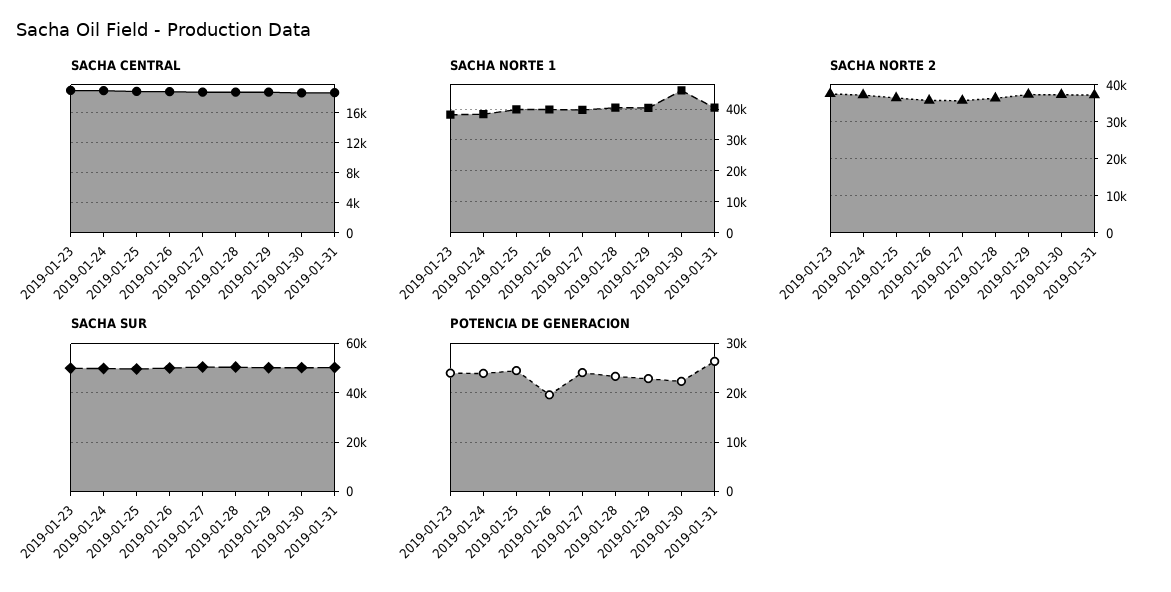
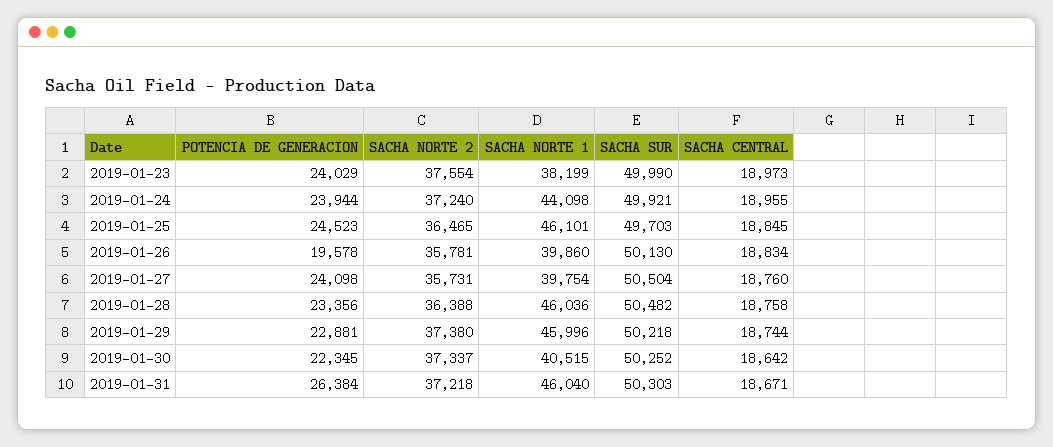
  {
    "SACHA CENTRAL": {
      "2019-01-23": 18973,
      "2019-01-24": 18955,
      "2019-01-25": 18845,
      "2019-01-26": 18834,
      "2019-01-27": 18760,
      "2019-01-28": 18758,
      "2019-01-29": 18744,
      "2019-01-30": 18642,
      "2019-01-31": 18671
    },
    "SACHA NORTE 1": {
      "2019-01-23": 38199,
-     "2019-01-24": 38000,
+     "2019-01-24": 44098,
-     "2019-01-25": 40000,
+     "2019-01-25": 46101,
      "2019-01-26": 39860,
      "2019-01-27": 39754,
-     "2019-01-28": 40000,
+     "2019-01-28": 46036,
-     "2019-01-29": 40000,
+     "2019-01-29": 45996,
-     "2019-01-30": 46000,
+     "2019-01-30": 40515,
-     "2019-01-31": 40000
+     "2019-01-31": 46040
    },
    "SACHA NORTE 2": {
      "2019-01-23": 37554,
      "2019-01-24": 37240,
      "2019-01-25": 36465,
      "2019-01-26": 35781,
      "2019-01-27": 35731,
      "2019-01-28": 36388,
      "2019-01-29": 37380,
      "2019-01-30": 37337,
      "2019-01-31": 37218
    },
    "SACHA SUR": {
      "2019-01-23": 49990,
      "2019-01-24": 49921,
      "2019-01-25": 49703,
      "2019-01-26": 50130,
      "2019-01-27": 50504,
      "2019-01-28": 50482,
      "2019-01-29": 50218,
      "2019-01-30": 50252,
      "2019-01-31": 50303
    },
    "POTENCIA DE GENERACION": {
      "2019-01-23": 24029,
      "2019-01-24": 23944,
      "2019-01-25": 24523,
      "2019-01-26": 19578,
      "2019-01-27": 24098,
      "2019-01-28": 23356,
      "2019-01-29": 22881,
      "2019-01-30": 22345,
      "2019-01-31": 26384
    }
  }

